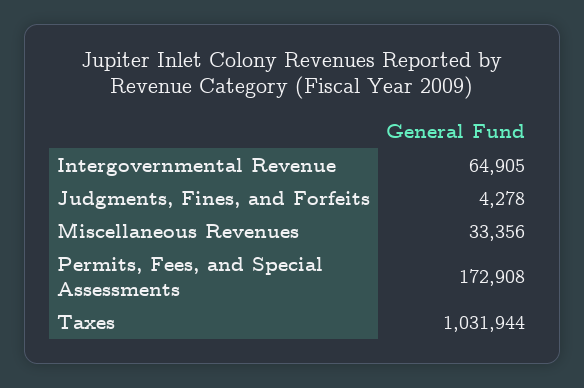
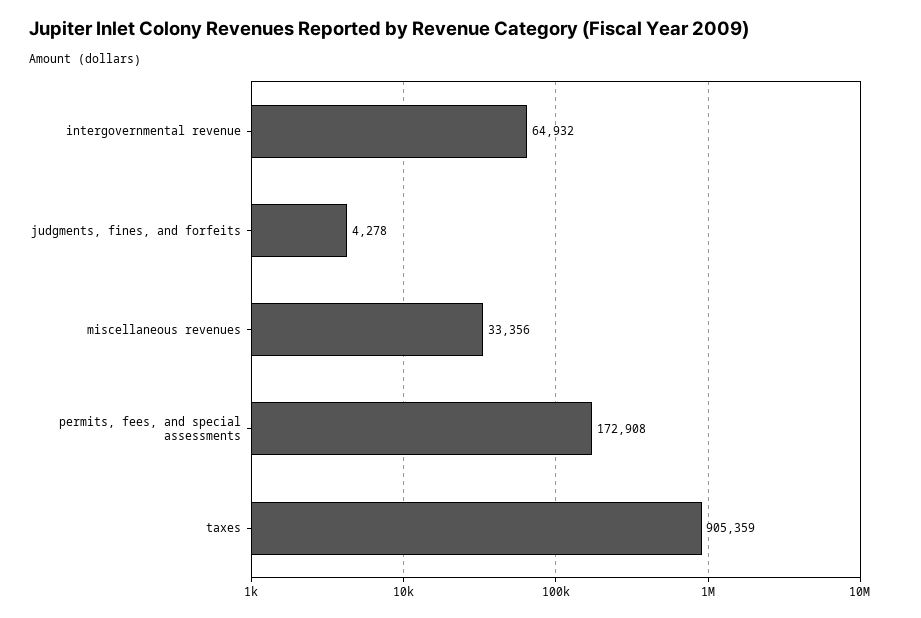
  {
-   "Intergovernmental Revenue": 64905,
+   "Intergovernmental Revenue": 64932,
    "Judgments, Fines, and Forfeits": 4278,
    "Miscellaneous Revenues": 33356,
    "Permits, Fees, and Special Assessments": 172908,
-   "Taxes": 1031944
+   "Taxes": 905359
  }

